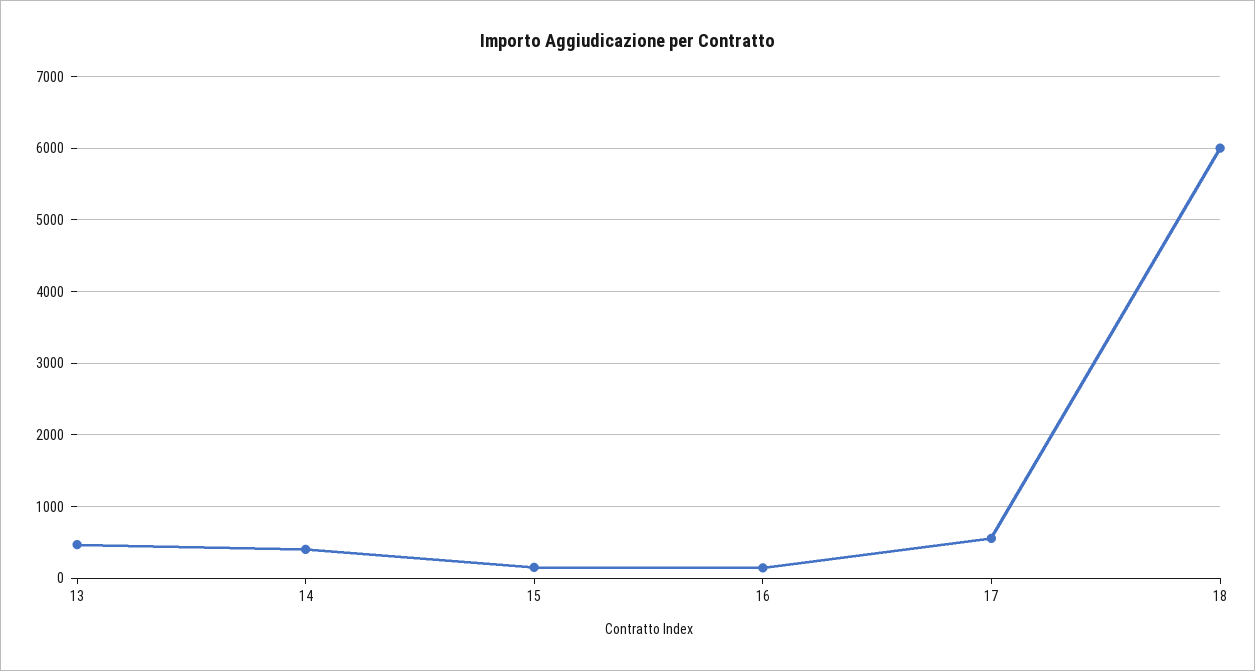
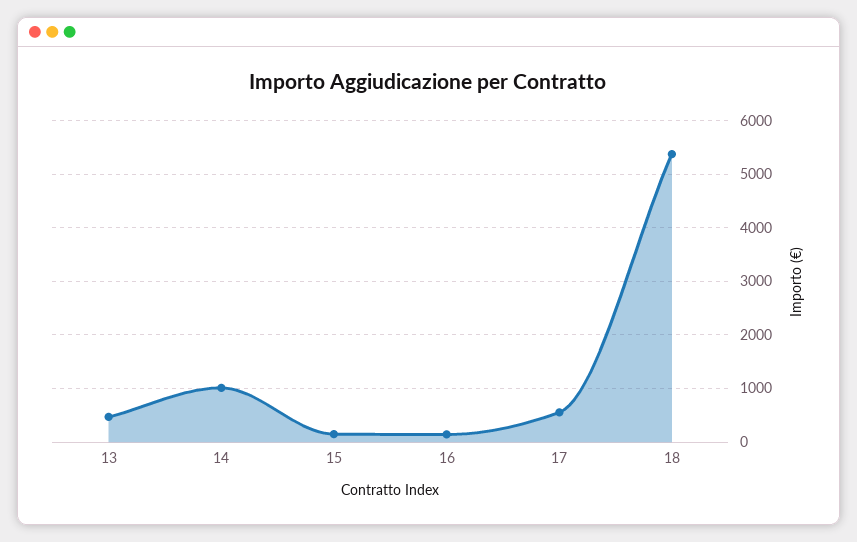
  {
    "13": 500,
-   "14": 400,
+   "14": 1000,
    "15": 200,
    "16": 100,
    "17": 600,
-   "18": 6000
+   "18": 5400
  }

